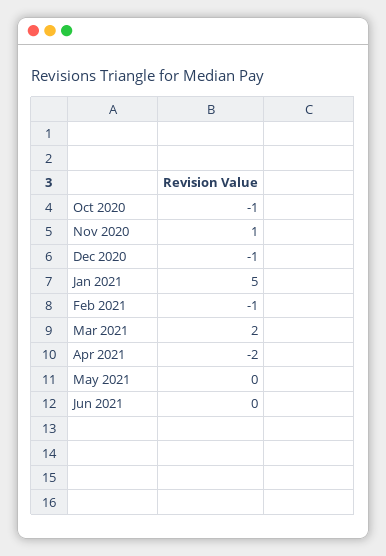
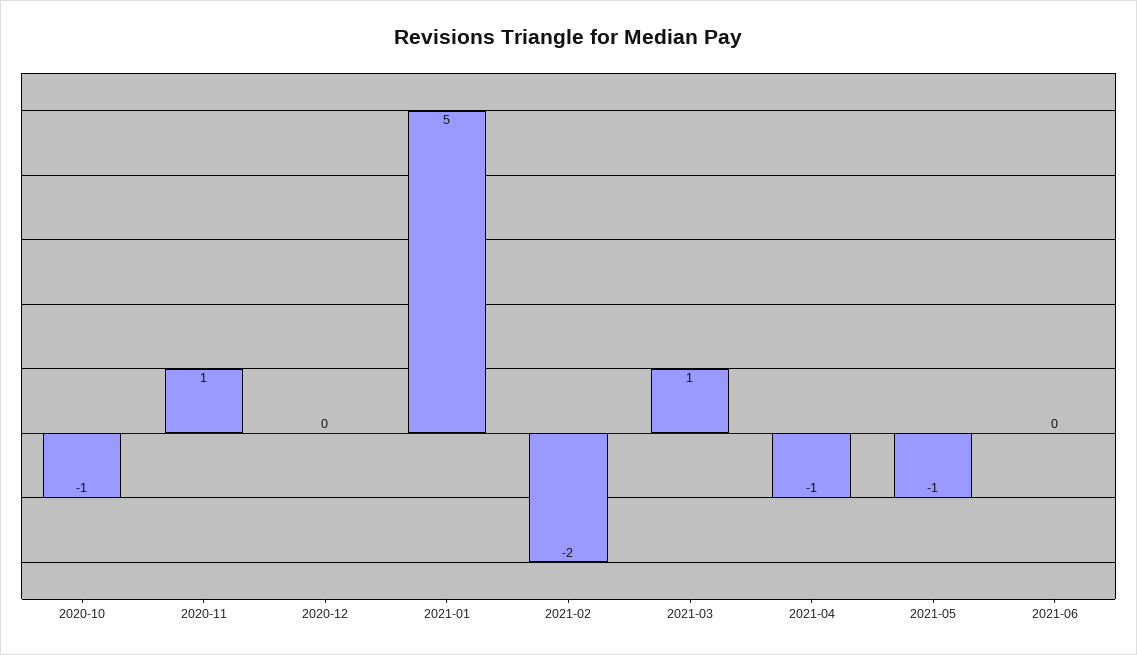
  {
    "Oct 2020": -1,
    "Nov 2020": 1,
-   "Dec 2020": -1,
+   "Dec 2020": 0,
    "Jan 2021": 5,
-   "Feb 2021": -1,
+   "Feb 2021": -2,
-   "Mar 2021": 2,
+   "Mar 2021": 1,
-   "Apr 2021": -2,
+   "Apr 2021": -1,
-   "May 2021": 0,
+   "May 2021": -1,
    "Jun 2021": 0
  }

